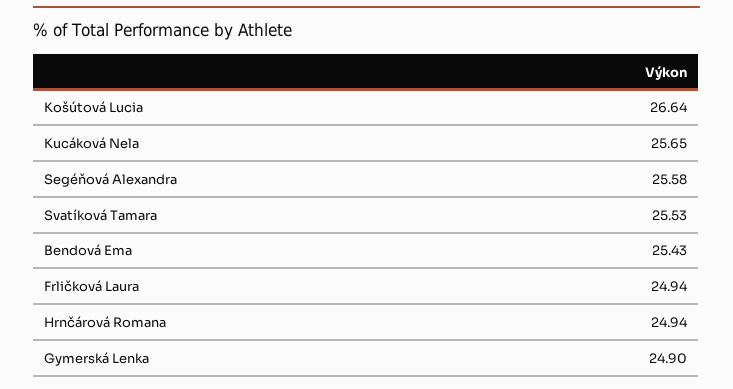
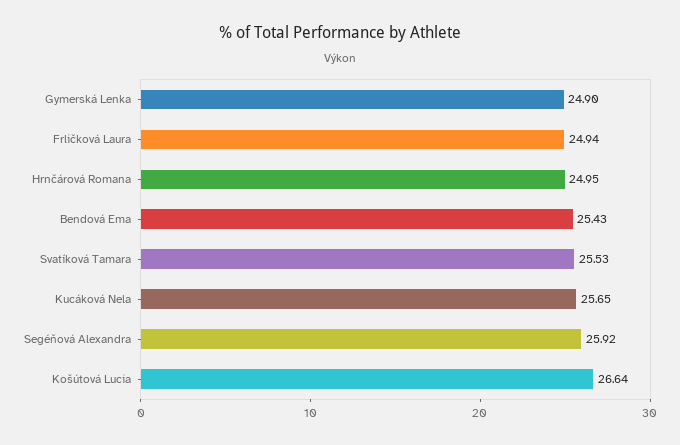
  {
    "Košútová Lucia": 26.64,
    "Kucáková Nela": 25.65,
-   "Segéňová Alexandra": 25.58,
+   "Segéňová Alexandra": 25.92,
    "Svatíková Tamara": 25.53,
    "Bendová Ema": 25.43,
    "Frličková Laura": 24.94,
-   "Hrnčárová Romana": 24.94,
+   "Hrnčárová Romana": 24.95,
    "Gymerská Lenka": 24.9
  }

